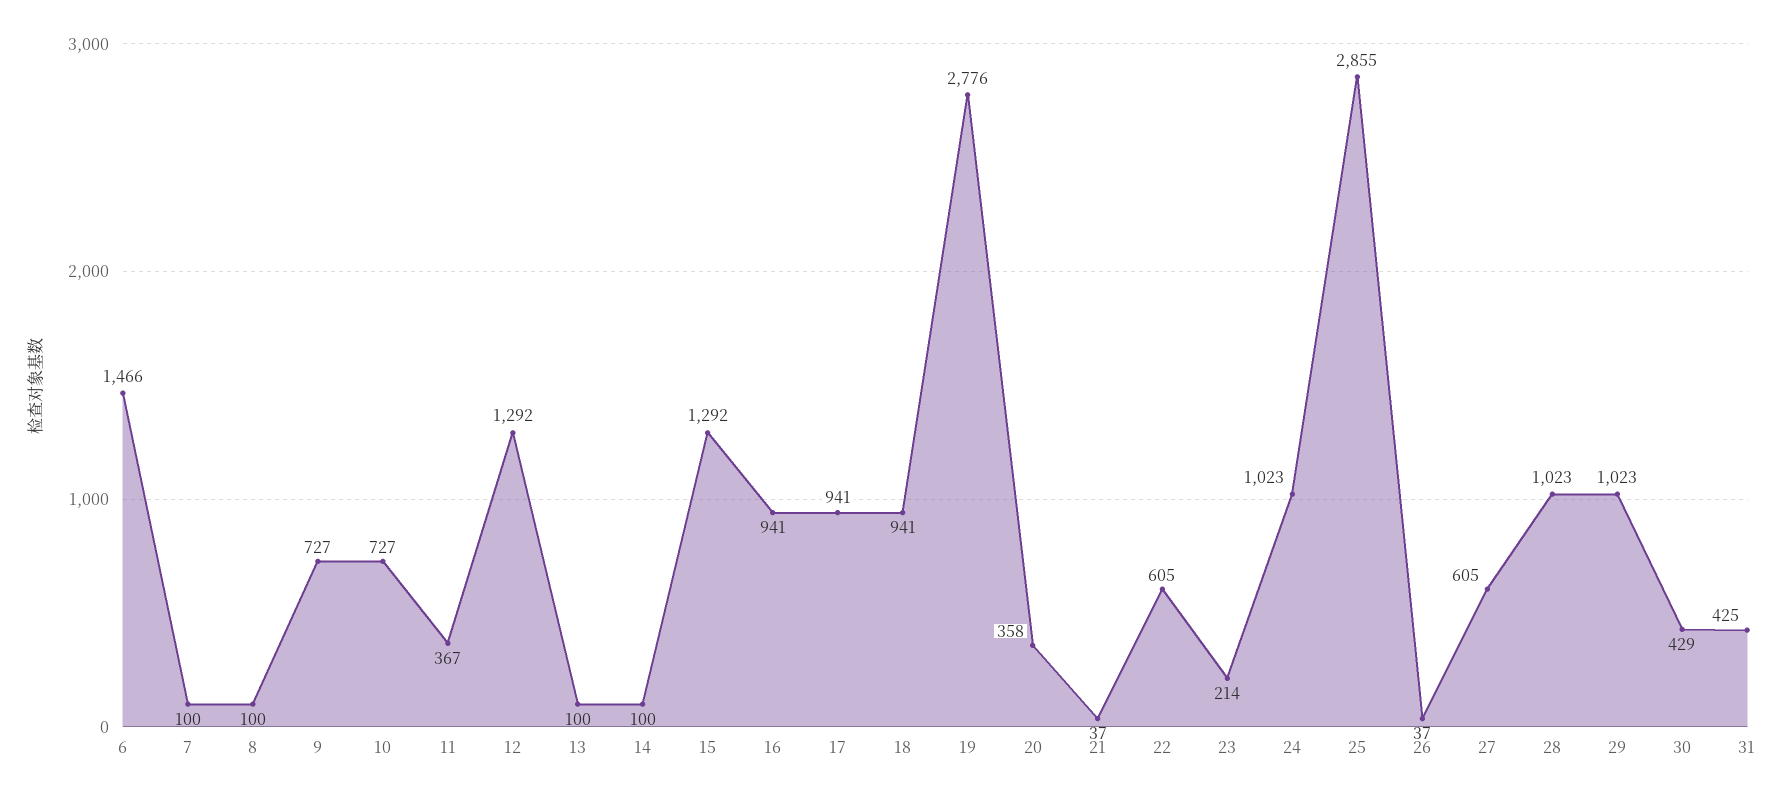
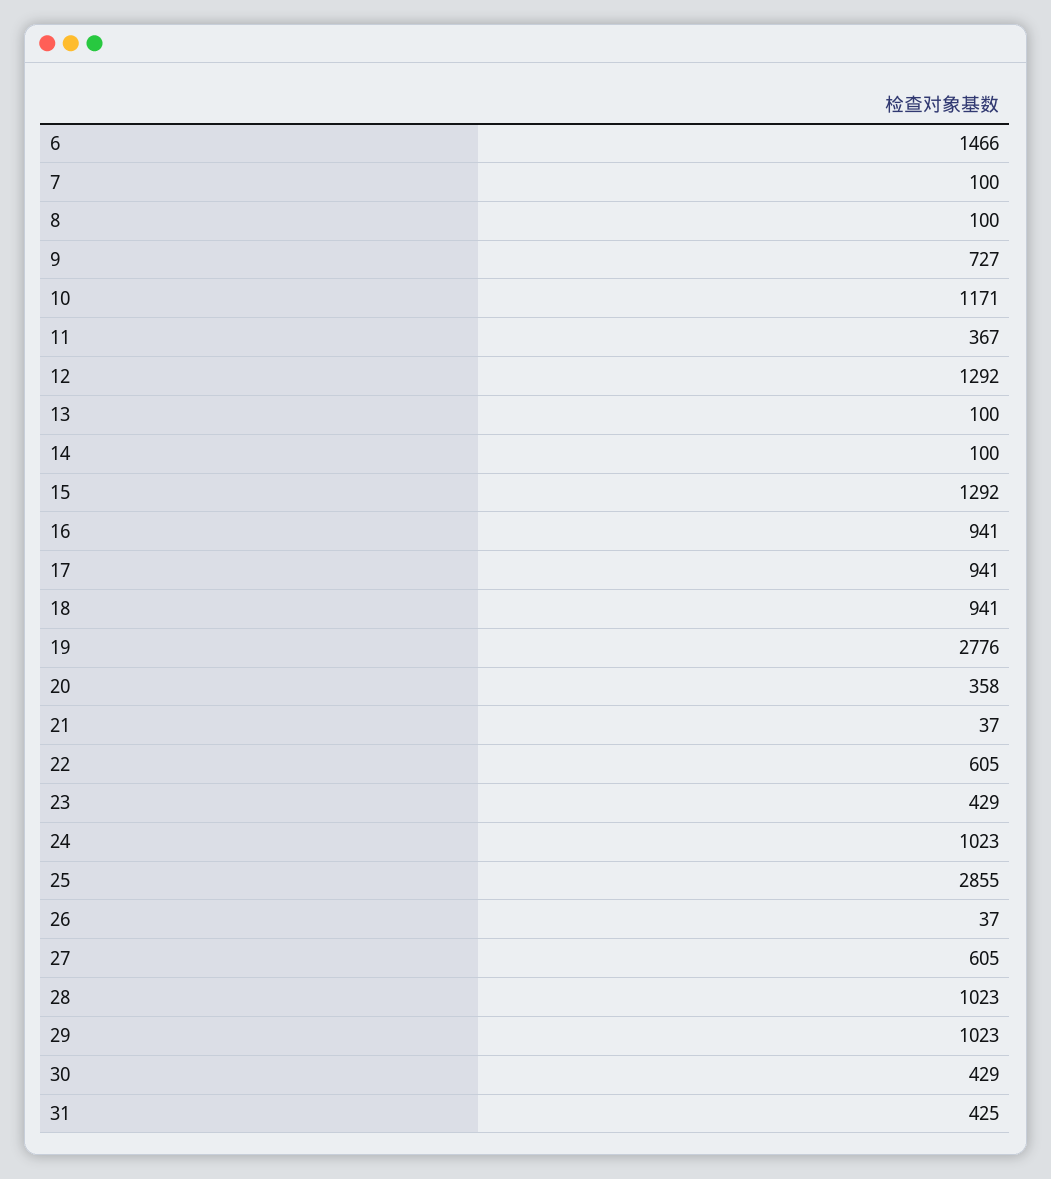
  {
    "6": 1466,
    "7": 100,
    "8": 100,
    "9": 727,
-   "10": 727,
+   "10": 1171,
    "11": 367,
    "12": 1292,
    "13": 100,
    "14": 100,
    "15": 1292,
    "16": 941,
    "17": 941,
    "18": 941,
    "19": 2776,
    "20": 358,
    "21": 37,
    "22": 605,
-   "23": 214,
+   "23": 429,
    "24": 1023,
    "25": 2855,
    "26": 37,
    "27": 605,
    "28": 1023,
    "29": 1023,
    "30": 429,
    "31": 425
  }

